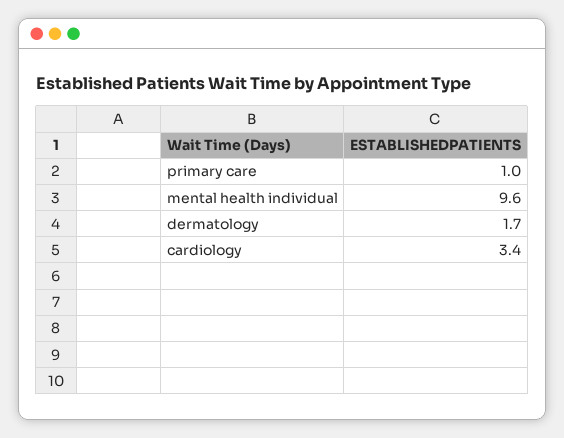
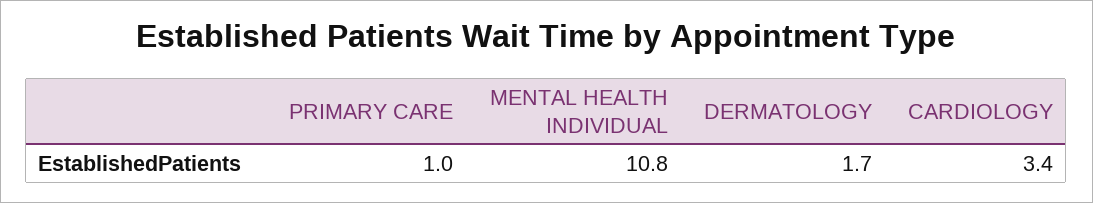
  {
    "primary care": 1,
-   "mental health individual": 9.6,
+   "mental health individual": 10.8,
    "dermatology": 1.7,
    "cardiology": 3.4
  }

